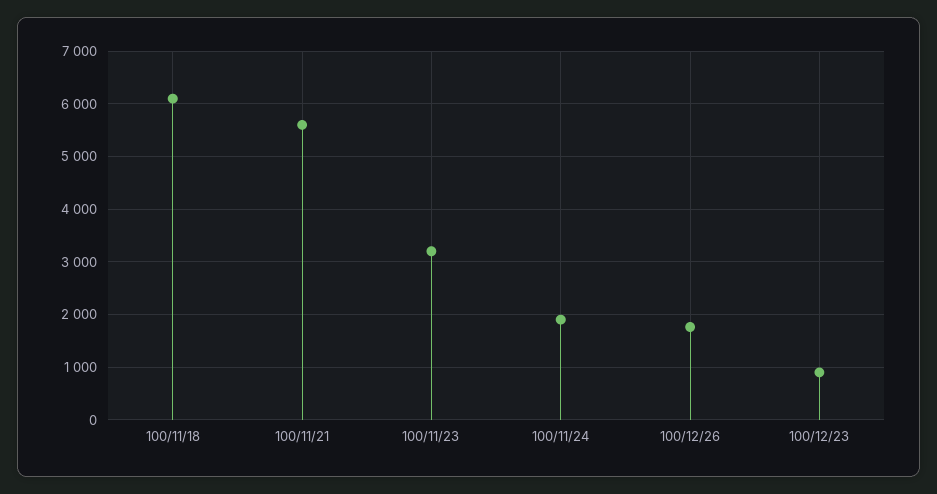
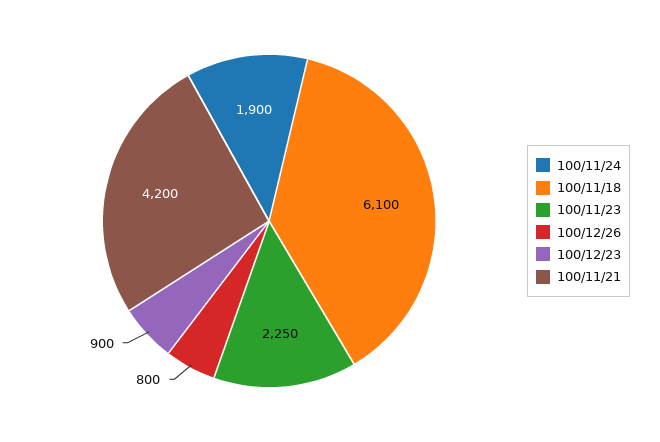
  {
    "100/11/18": 6100,
-   "100/11/21": 5600,
+   "100/11/21": 4200,
-   "100/11/23": 3200,
+   "100/11/23": 2250,
    "100/11/24": 1900,
-   "100/12/26": 1800,
+   "100/12/26": 800,
    "100/12/23": 900
  }

